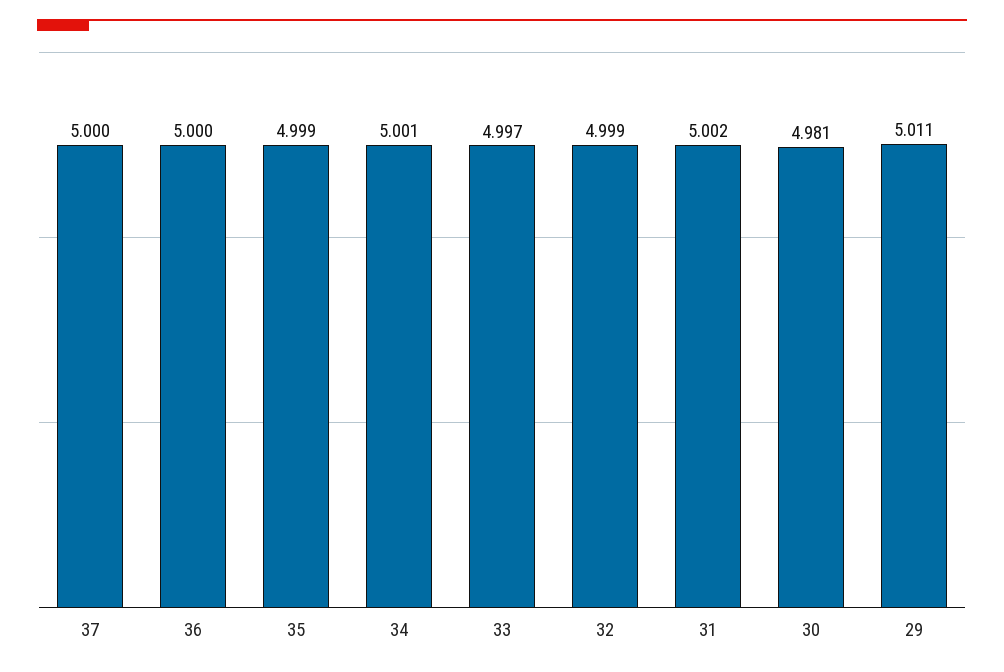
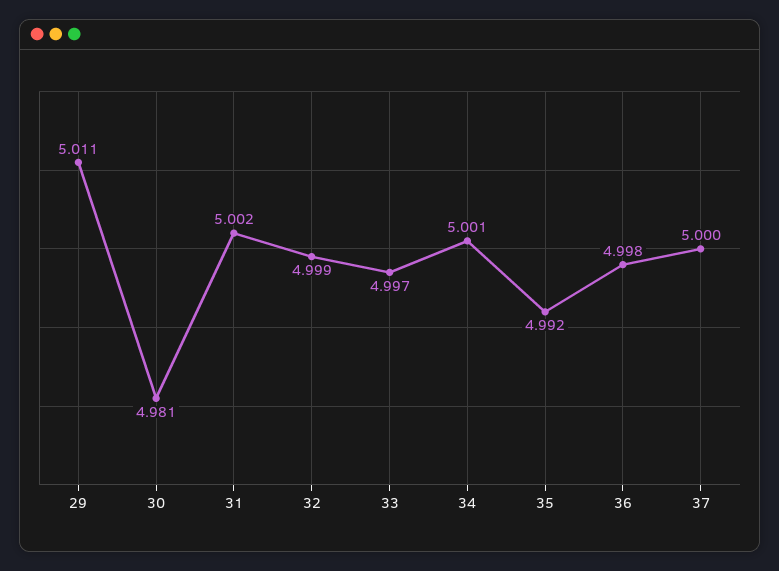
  {
    "37": 5,
-   "36": 5,
+   "36": 4.998,
-   "35": 4.999,
+   "35": 4.992,
    "34": 5.001,
    "33": 4.997,
    "32": 4.999,
    "31": 5.002,
    "30": 4.981,
    "29": 5.011
  }

